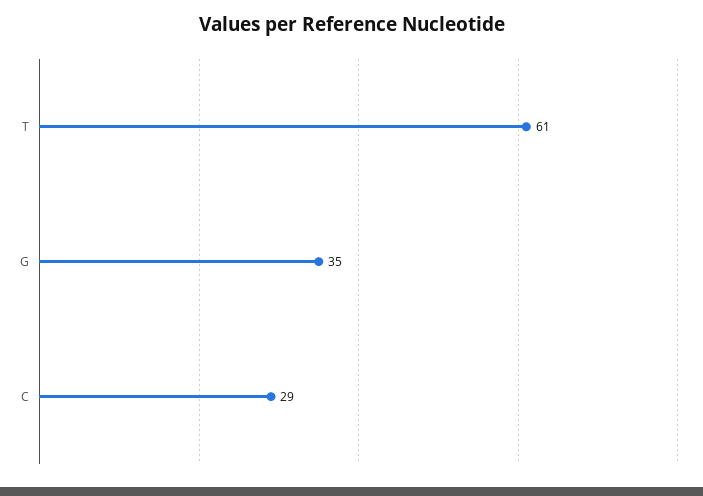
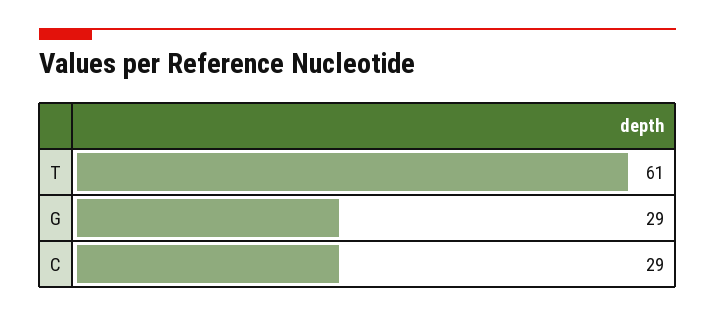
  {
    "T": 61,
-   "G": 35,
+   "G": 29,
    "C": 29
  }

